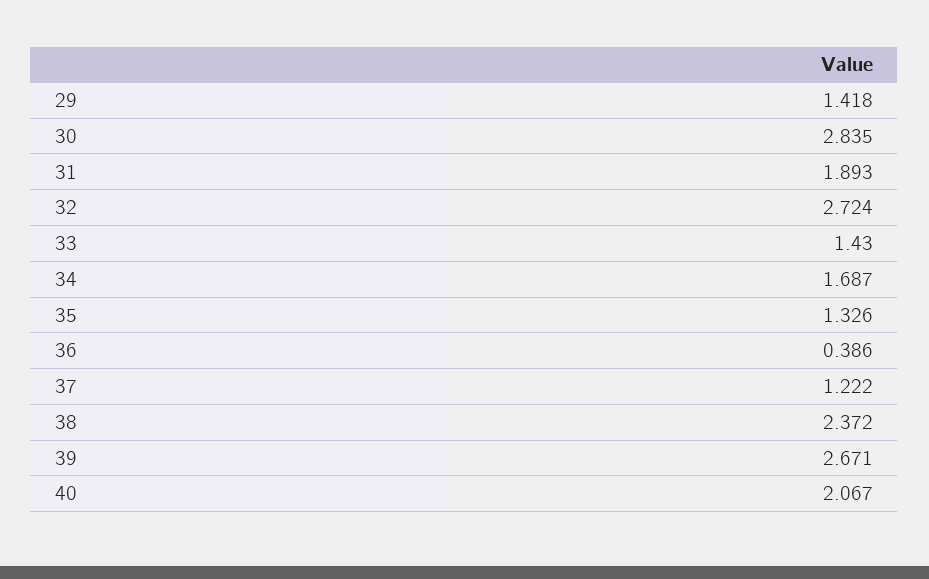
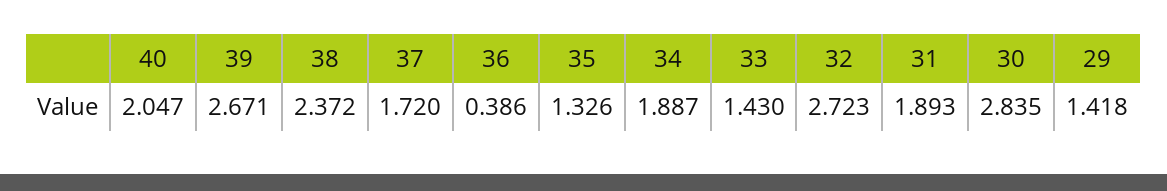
  {
    "29": 1.418,
    "30": 2.835,
    "31": 1.893,
-   "32": 2.724,
+   "32": 2.723,
    "33": 1.43,
-   "34": 1.687,
+   "34": 1.887,
    "35": 1.326,
    "36": 0.386,
-   "37": 1.222,
+   "37": 1.72,
    "38": 2.372,
    "39": 2.671,
-   "40": 2.067
+   "40": 2.047
  }

